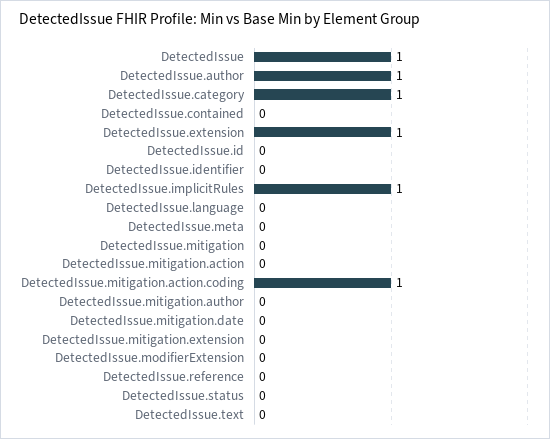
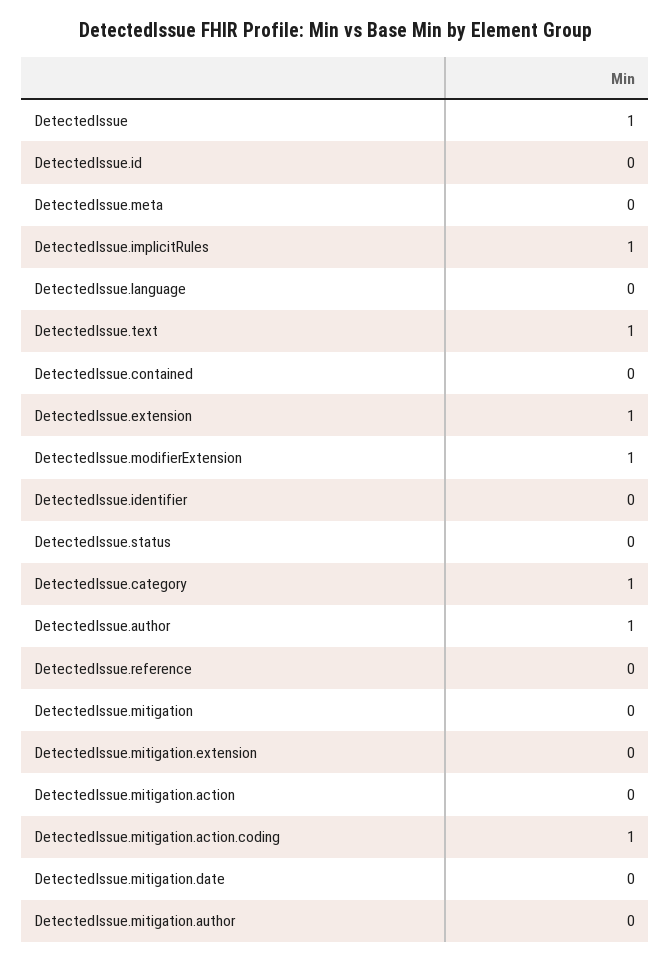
  {
    "DetectedIssue": 1,
    "DetectedIssue.author": 1,
    "DetectedIssue.category": 1,
    "DetectedIssue.contained": 0,
    "DetectedIssue.extension": 1,
    "DetectedIssue.id": 0,
    "DetectedIssue.identifier": 0,
    "DetectedIssue.implicitRules": 1,
    "DetectedIssue.language": 0,
    "DetectedIssue.meta": 0,
    "DetectedIssue.mitigation": 0,
    "DetectedIssue.mitigation.action": 0,
    "DetectedIssue.mitigation.action.coding": 1,
    "DetectedIssue.mitigation.author": 0,
    "DetectedIssue.mitigation.date": 0,
    "DetectedIssue.mitigation.extension": 0,
-   "DetectedIssue.modifierExtension": 0,
+   "DetectedIssue.modifierExtension": 1,
    "DetectedIssue.reference": 0,
    "DetectedIssue.status": 0,
-   "DetectedIssue.text": 0
+   "DetectedIssue.text": 1
  }

